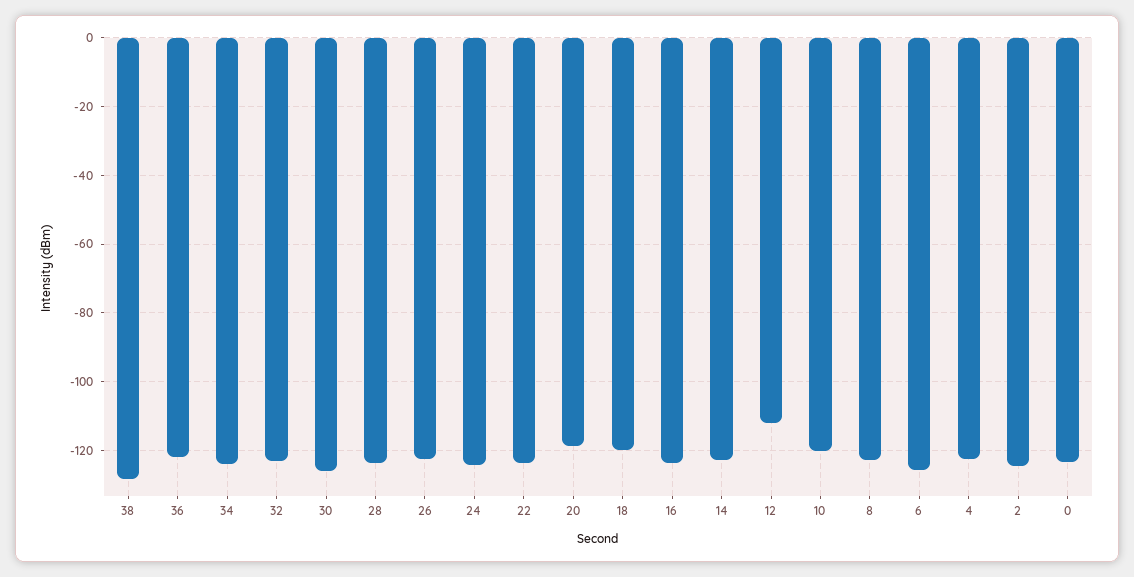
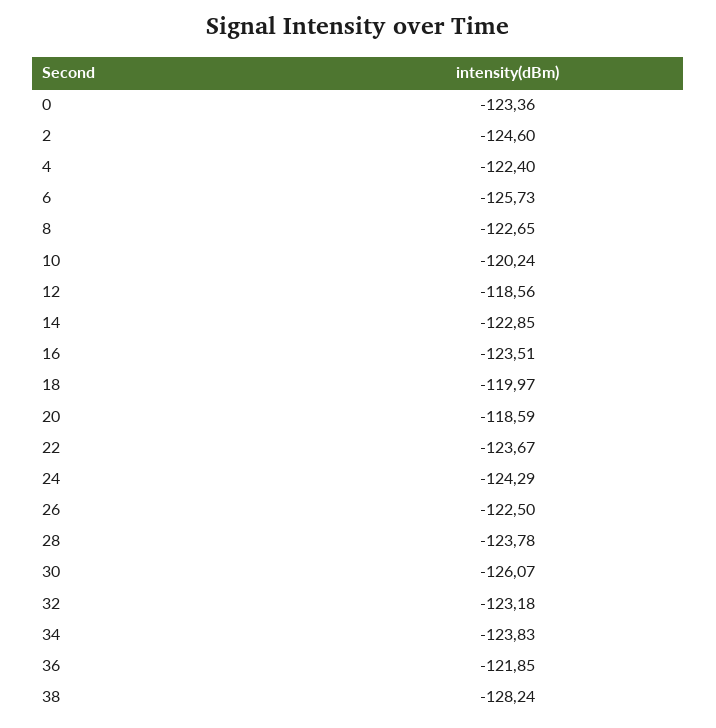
  {
    "38": -128.24,
    "36": -121.85,
    "34": -123.83,
    "32": -123.18,
    "30": -126.07,
    "28": -123.78,
    "26": -122.5,
    "24": -124.29,
    "22": -123.67,
    "20": -118.59,
    "18": -119.97,
    "16": -123.51,
    "14": -122.85,
-   "12": -112,
+   "12": -118.56,
    "10": -120.24,
    "8": -122.65,
    "6": -125.73,
    "4": -122.4,
    "2": -124.6,
    "0": -123.36
  }

